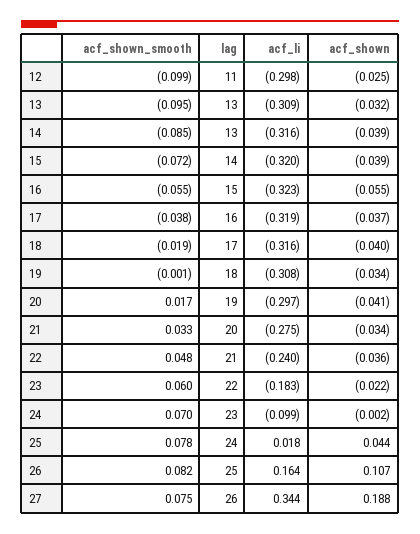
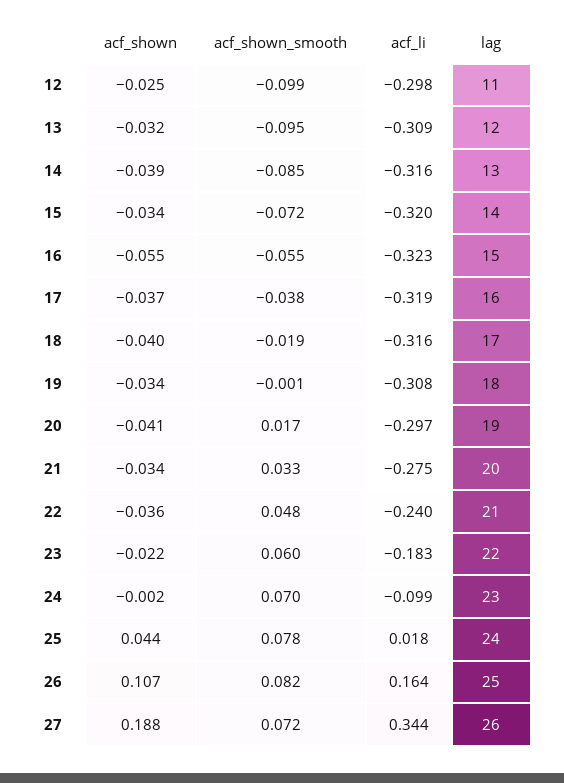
  {
    "acf_shown_smooth": {
      "12": -0.099,
      "13": -0.095,
      "14": -0.085,
      "15": -0.072,
      "16": -0.055,
      "17": -0.038,
      "18": -0.019,
      "19": -0.001,
      "20": 0.017,
      "21": 0.033,
      "22": 0.048,
      "23": 0.06,
      "24": 0.07,
      "25": 0.078,
      "26": 0.082,
-     "27": 0.075
+     "27": 0.072
    },
    "lag": {
      "12": 11,
-     "13": 13,
+     "13": 12,
      "14": 13,
      "15": 14,
      "16": 15,
      "17": 16,
      "18": 17,
      "19": 18,
      "20": 19,
      "21": 20,
      "22": 21,
      "23": 22,
      "24": 23,
      "25": 24,
      "26": 25,
      "27": 26
    },
    "acf_li": {
      "12": -0.298,
      "13": -0.309,
      "14": -0.316,
      "15": -0.32,
      "16": -0.323,
      "17": -0.319,
      "18": -0.316,
      "19": -0.308,
      "20": -0.297,
      "21": -0.275,
      "22": -0.24,
      "23": -0.183,
      "24": -0.099,
      "25": 0.018,
      "26": 0.164,
      "27": 0.344
    },
    "acf_shown": {
      "12": -0.025,
      "13": -0.032,
      "14": -0.039,
-     "15": -0.039,
+     "15": -0.034,
      "16": -0.055,
      "17": -0.037,
      "18": -0.04,
      "19": -0.034,
      "20": -0.041,
      "21": -0.034,
      "22": -0.036,
      "23": -0.022,
      "24": -0.002,
      "25": 0.044,
      "26": 0.107,
      "27": 0.188
    }
  }

